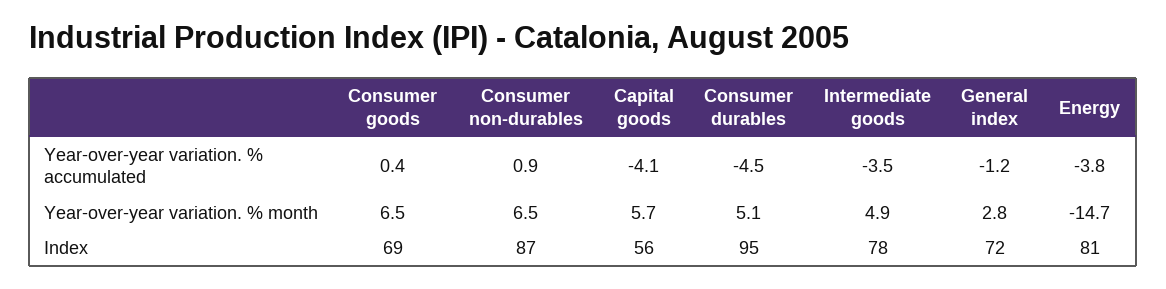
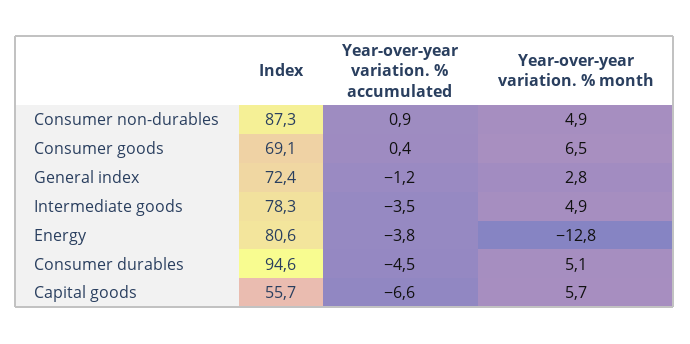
  {
    "Consumer goods": {
      "Year-over-year variation. % accumulated": 0.4,
      "Year-over-year variation. % month": 6.5,
      "Index": 69.1
    },
    "Consumer non-durables": {
      "Year-over-year variation. % accumulated": 0.9,
-     "Year-over-year variation. % month": 6.5,
+     "Year-over-year variation. % month": 4.9,
      "Index": 87.3
    },
    "Capital goods": {
-     "Year-over-year variation. % accumulated": -4.1,
+     "Year-over-year variation. % accumulated": -6.6,
      "Year-over-year variation. % month": 5.7,
      "Index": 55.7
    },
    "Consumer durables": {
      "Year-over-year variation. % accumulated": -4.5,
      "Year-over-year variation. % month": 5.1,
      "Index": 94.6
    },
    "Intermediate goods": {
      "Year-over-year variation. % accumulated": -3.5,
      "Year-over-year variation. % month": 4.9,
      "Index": 78.3
    },
    "General index": {
      "Year-over-year variation. % accumulated": -1.2,
      "Year-over-year variation. % month": 2.8,
      "Index": 72.4
    },
    "Energy": {
      "Year-over-year variation. % accumulated": -3.8,
-     "Year-over-year variation. % month": -14.7,
+     "Year-over-year variation. % month": -12.8,
      "Index": 80.6
    }
  }

